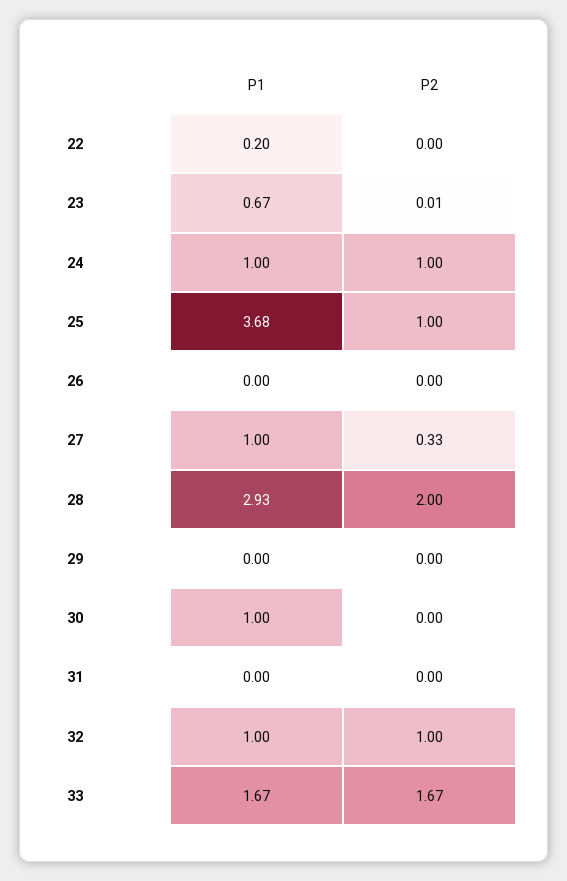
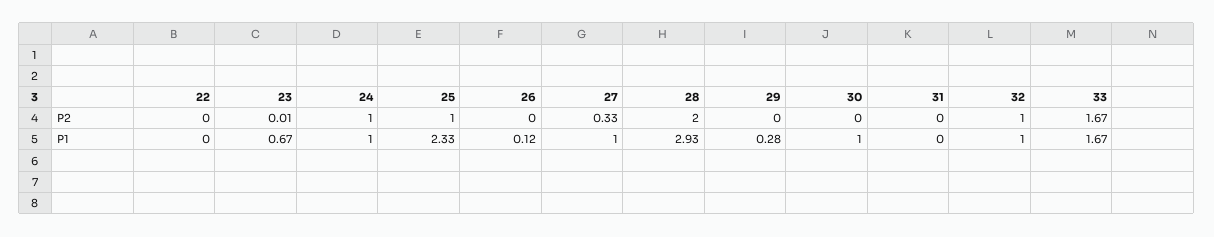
  {
    "P1": {
-     "22": 0.2,
+     "22": 0,
      "23": 0.67,
      "24": 1,
-     "25": 3.68,
+     "25": 2.33,
-     "26": 0,
+     "26": 0.12,
      "27": 1,
      "28": 2.93,
-     "29": 0,
+     "29": 0.28,
      "30": 1,
      "31": 0,
      "32": 1,
      "33": 1.67
    },
    "P2": {
      "22": 0,
      "23": 0.01,
      "24": 1,
      "25": 1,
      "26": 0,
      "27": 0.33,
      "28": 2,
      "29": 0,
      "30": 0,
      "31": 0,
      "32": 1,
      "33": 1.67
    }
  }

